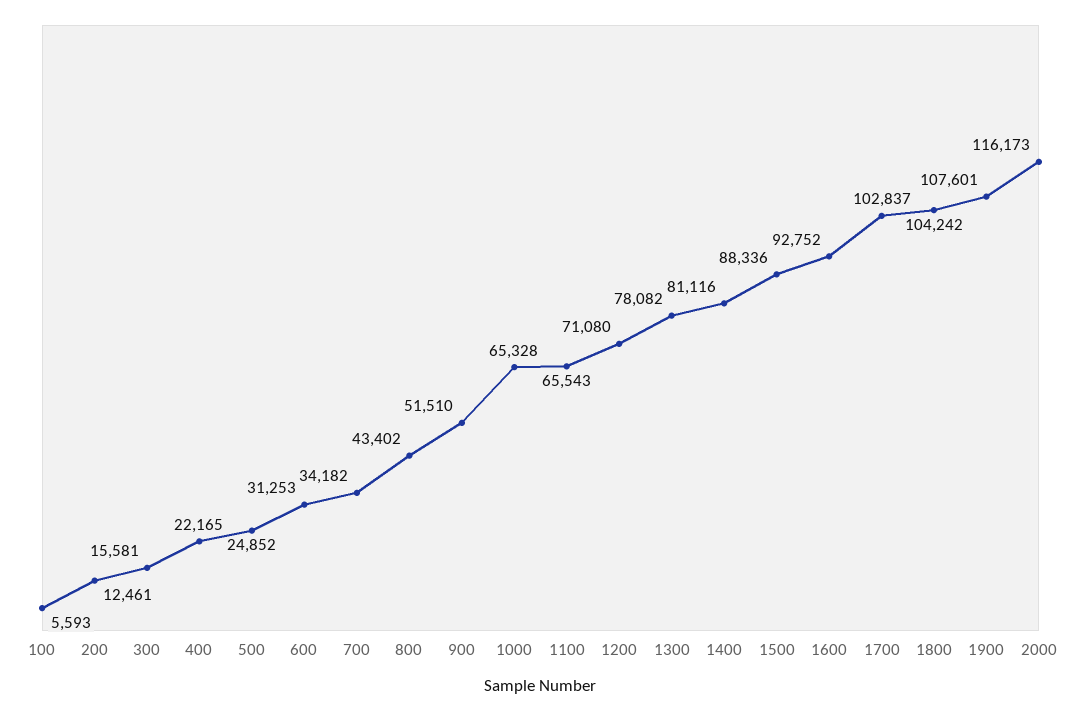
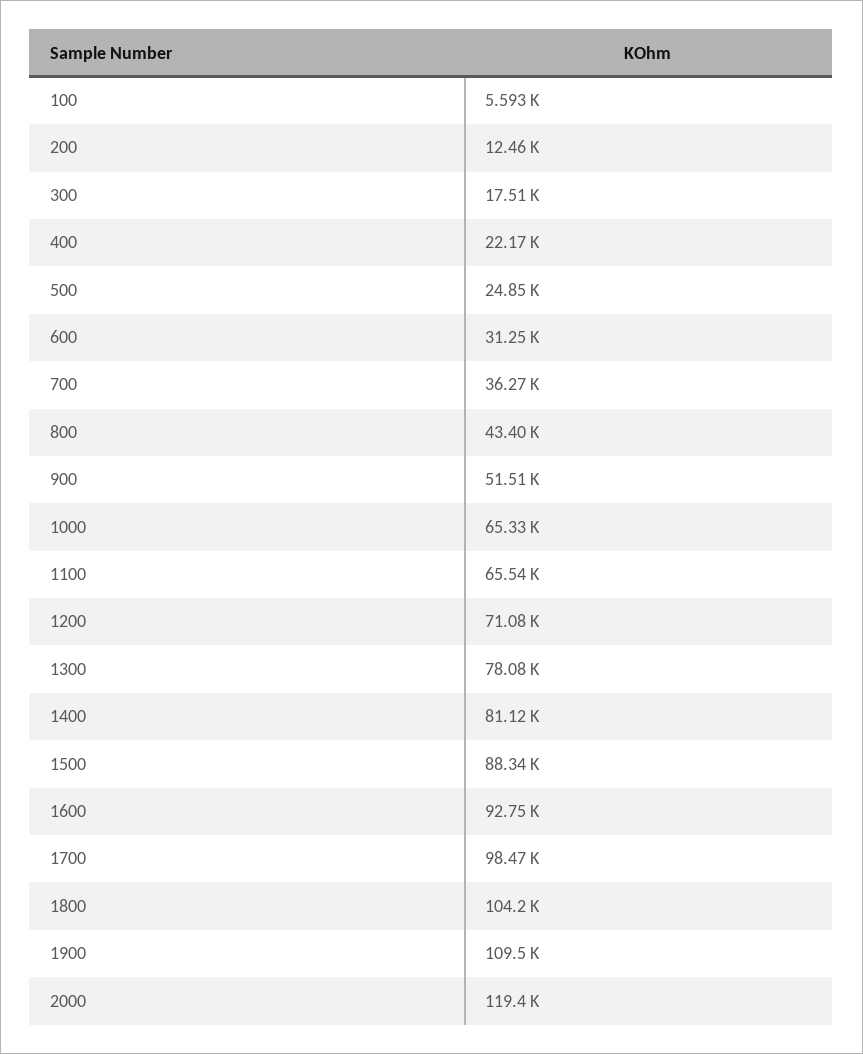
  {
    "100": 5593,
    "200": 12461,
-   "300": 15581,
+   "300": 17510,
    "400": 22165,
    "500": 24852,
    "600": 31253,
-   "700": 34182,
+   "700": 36270,
    "800": 43402,
    "900": 51510,
    "1000": 65328,
    "1100": 65543,
    "1200": 71080,
    "1300": 78082,
    "1400": 81116,
    "1500": 88336,
    "1600": 92752,
-   "1700": 102837,
+   "1700": 98470,
    "1800": 104242,
-   "1900": 107601,
+   "1900": 109500,
-   "2000": 116173
+   "2000": 119400
  }

